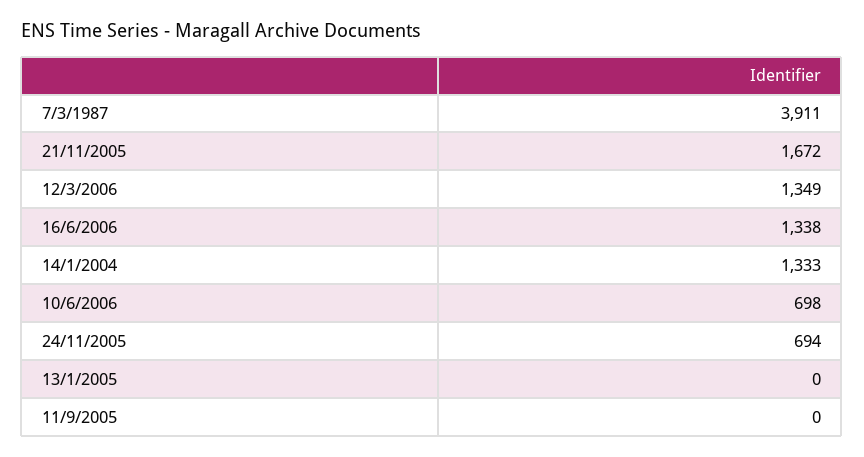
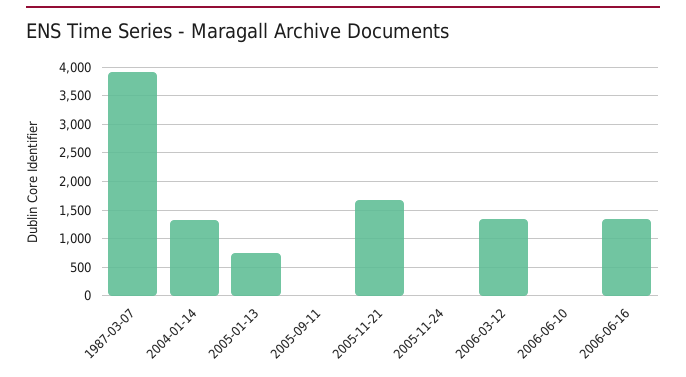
  {
    "7/3/1987": 3911,
    "21/11/2005": 1672,
    "12/3/2006": 1349,
    "16/6/2006": 1338,
    "14/1/2004": 1333,
-   "10/6/2006": 698,
+   "10/6/2006": 0,
-   "24/11/2005": 694,
+   "24/11/2005": 0,
-   "13/1/2005": 0,
+   "13/1/2005": 750,
    "11/9/2005": 0
  }

